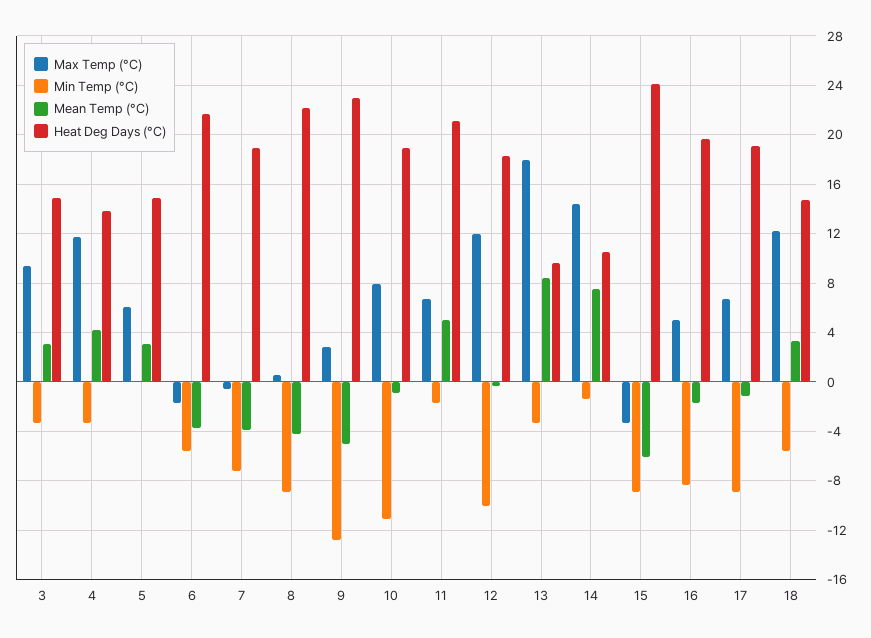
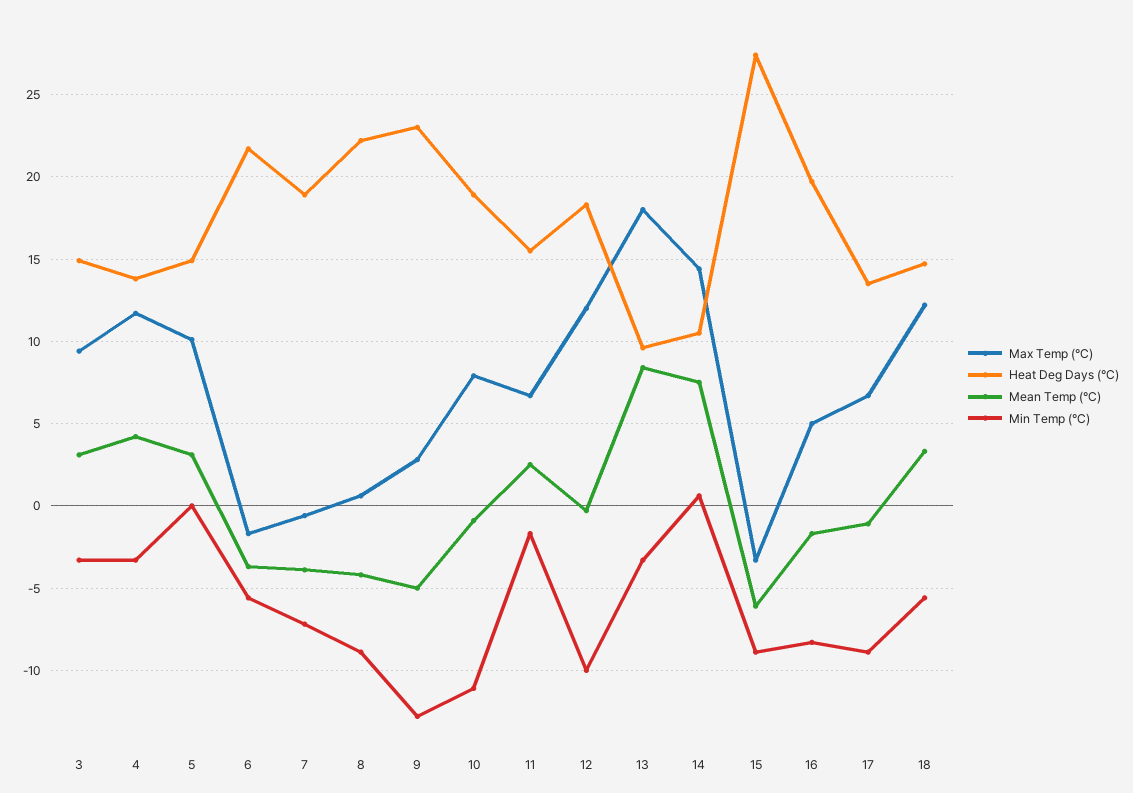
  {
    "Max Temp (°C)": {
      "3": 9.5,
      "4": 11.5,
-     "5": 6,
+     "5": 10,
      "6": -1.5,
      "7": -0.5,
      "8": 0.5,
      "9": 3,
      "10": 8,
      "11": 6.5,
      "12": 12,
      "13": 18,
      "14": 14.5,
      "15": -3.5,
      "16": 5,
      "17": 6.5,
      "18": 12
    },
    "Min Temp (°C)": {
      "3": -3.5,
      "4": -3.5,
      "5": 0,
      "6": -5.5,
      "7": -7,
      "8": -9,
      "9": -13,
      "10": -11,
      "11": -1.5,
      "12": -10,
      "13": -3.5,
-     "14": -1.5,
+     "14": 0.5,
      "15": -9,
      "16": -8.5,
      "17": -9,
      "18": -5.5
    },
    "Mean Temp (°C)": {
      "3": 3,
      "4": 4,
      "5": 3,
      "6": -3.5,
      "7": -4,
      "8": -4,
      "9": -5,
      "10": -1,
-     "11": 5,
+     "11": 2.5,
      "12": -0.5,
      "13": 8.5,
      "14": 7.5,
      "15": -6,
      "16": -1.5,
      "17": -1,
      "18": 3.5
    },
    "Heat Deg Days (°C)": {
      "3": 15,
      "4": 14,
      "5": 15,
      "6": 21.5,
      "7": 19,
      "8": 22,
      "9": 23,
      "10": 19,
-     "11": 21,
+     "11": 15.5,
      "12": 18.5,
      "13": 9.5,
      "14": 10.5,
-     "15": 24,
+     "15": 27.5,
      "16": 19.5,
-     "17": 19,
+     "17": 13.5,
      "18": 14.5
    }
  }

